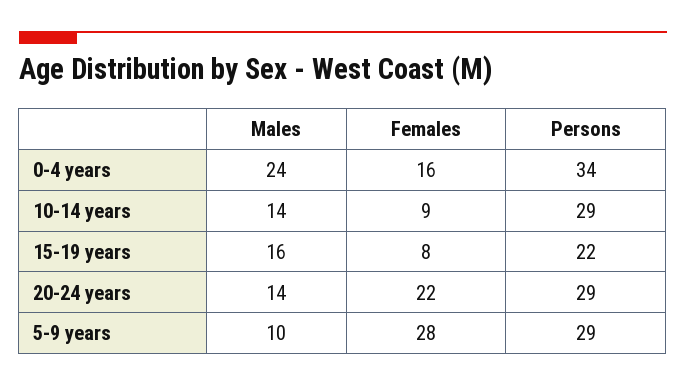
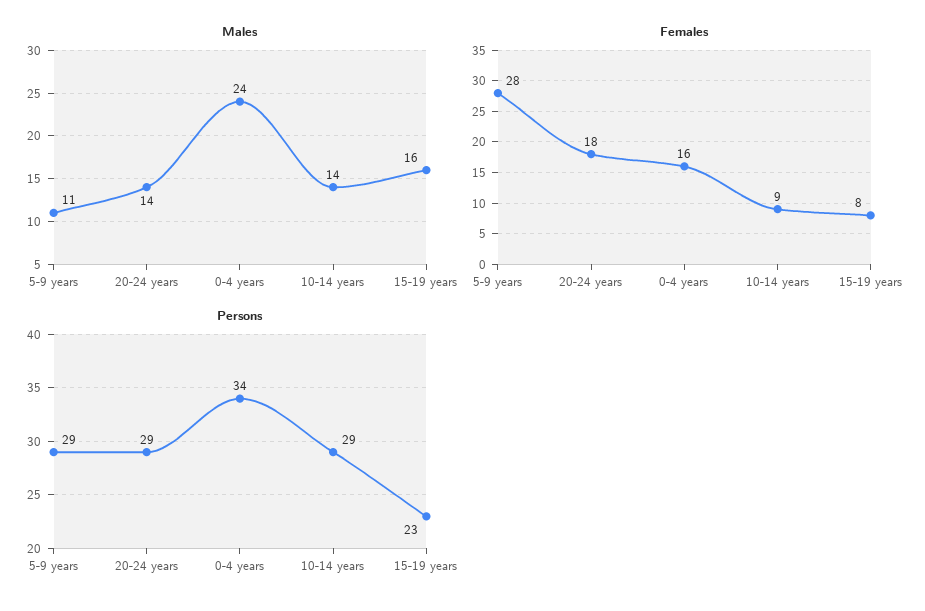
  {
    "Males": {
      "0-4 years": 24,
      "10-14 years": 14,
      "15-19 years": 16,
      "20-24 years": 14,
-     "5-9 years": 10
+     "5-9 years": 11
    },
    "Females": {
      "0-4 years": 16,
      "10-14 years": 9,
      "15-19 years": 8,
-     "20-24 years": 22,
+     "20-24 years": 18,
      "5-9 years": 28
    },
    "Persons": {
      "0-4 years": 34,
      "10-14 years": 29,
-     "15-19 years": 22,
+     "15-19 years": 23,
      "20-24 years": 29,
      "5-9 years": 29
    }
  }

